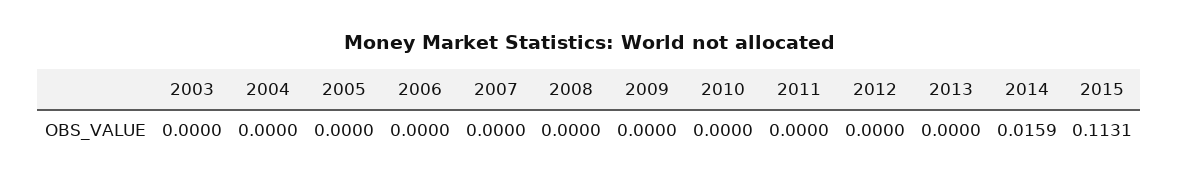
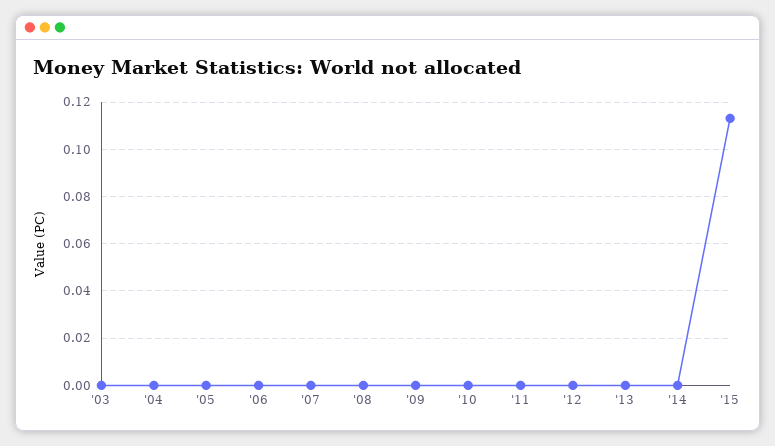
  {
    "2003": 0,
    "2004": 0,
    "2005": 0,
    "2006": 0,
    "2007": 0,
    "2008": 0,
    "2009": 0,
    "2010": 0,
    "2011": 0,
    "2012": 0,
    "2013": 0,
-   "2014": 0.0159,
+   "2014": 0,
    "2015": 0.1131
  }

